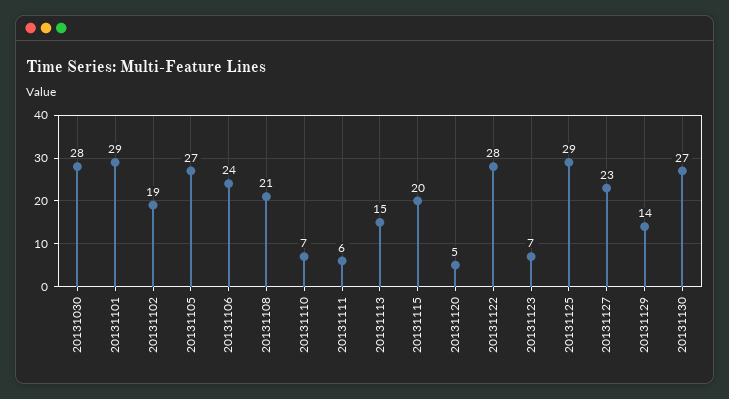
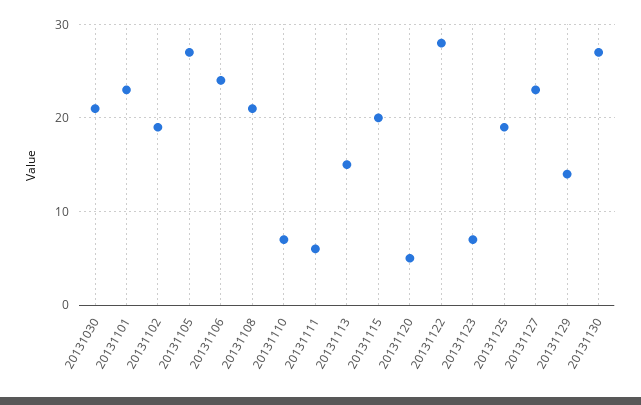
  {
-   "20131030": 28,
+   "20131030": 21,
-   "20131101": 29,
+   "20131101": 23,
    "20131102": 19,
    "20131105": 27,
    "20131106": 24,
    "20131108": 21,
    "20131110": 7,
    "20131111": 6,
    "20131113": 15,
    "20131115": 20,
    "20131120": 5,
    "20131122": 28,
    "20131123": 7,
-   "20131125": 29,
+   "20131125": 19,
    "20131127": 23,
    "20131129": 14,
    "20131130": 27
  }

